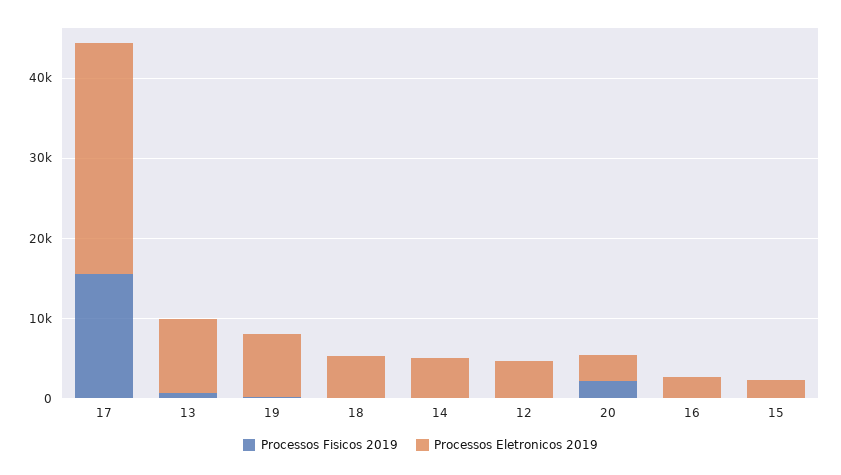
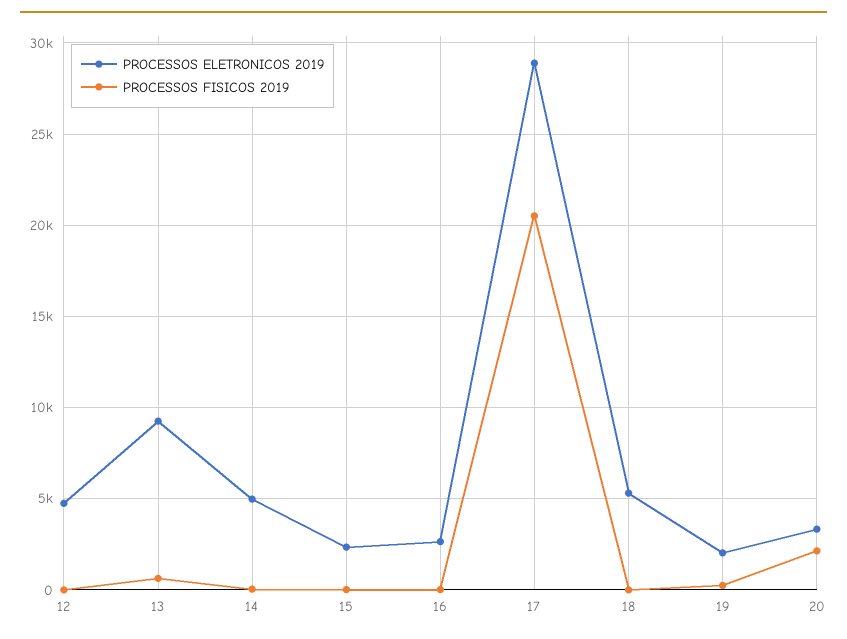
  {
    "Processos Fisicos 2019": {
-     "17": 16000,
+     "17": 20500,
      "13": 500,
      "19": 0,
      "18": 0,
      "14": 0,
      "12": 0,
      "20": 2000,
      "16": 0,
      "15": 0
    },
    "Processos Eletronicos 2019": {
      "17": 29000,
      "13": 9000,
-     "19": 8000,
+     "19": 2000,
      "18": 5500,
      "14": 5000,
      "12": 4500,
      "20": 3500,
      "16": 2500,
      "15": 2500
    }
  }

